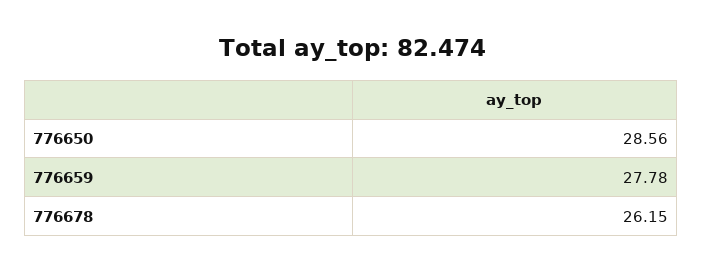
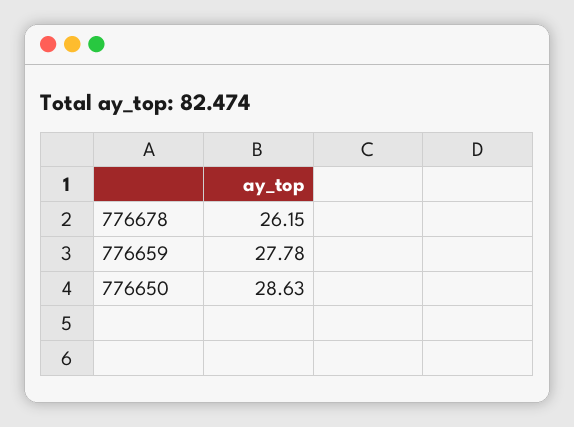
  {
-   "776650": 28.56,
+   "776650": 28.63,
    "776659": 27.78,
    "776678": 26.15
  }

